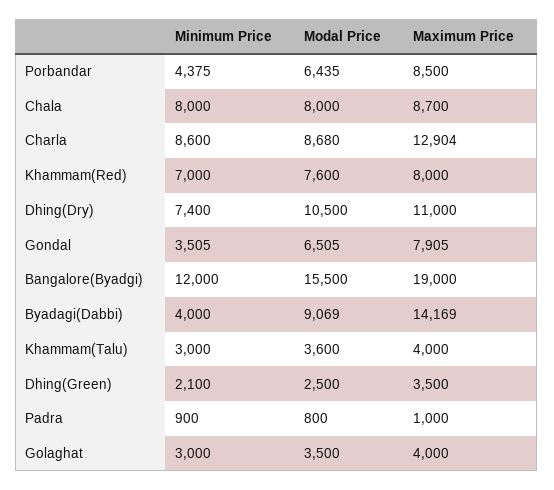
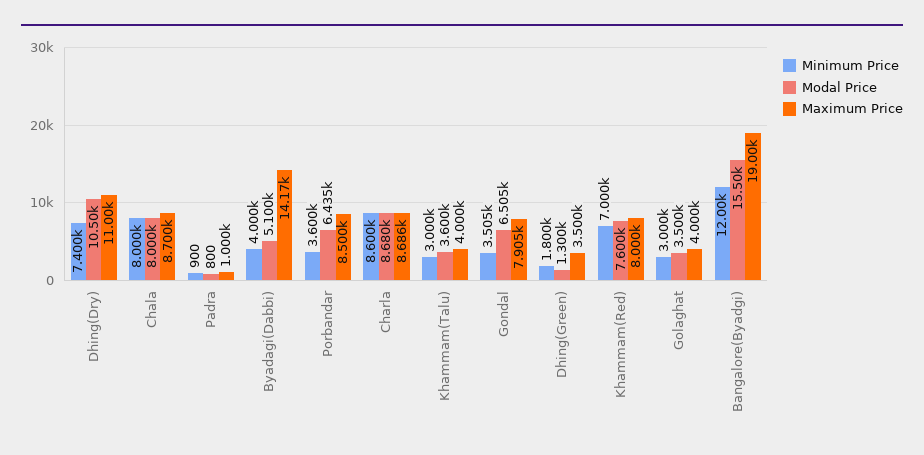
  {
    "Minimum Price": {
-     "Porbandar": 4375,
+     "Porbandar": 3600,
      "Chala": 8000,
      "Charla": 8600,
      "Khammam(Red)": 7000,
      "Dhing(Dry)": 7400,
      "Gondal": 3505,
      "Bangalore(Byadgi)": 12000,
      "Byadagi(Dabbi)": 4000,
      "Khammam(Talu)": 3000,
-     "Dhing(Green)": 2100,
+     "Dhing(Green)": 1800,
      "Padra": 900,
      "Golaghat": 3000
    },
    "Modal Price": {
      "Porbandar": 6435,
      "Chala": 8000,
      "Charla": 8680,
      "Khammam(Red)": 7600,
      "Dhing(Dry)": 10500,
      "Gondal": 6505,
      "Bangalore(Byadgi)": 15500,
-     "Byadagi(Dabbi)": 9069,
+     "Byadagi(Dabbi)": 5100,
      "Khammam(Talu)": 3600,
-     "Dhing(Green)": 2500,
+     "Dhing(Green)": 1300,
      "Padra": 800,
      "Golaghat": 3500
    },
    "Maximum Price": {
      "Porbandar": 8500,
      "Chala": 8700,
-     "Charla": 12904,
+     "Charla": 8686,
      "Khammam(Red)": 8000,
      "Dhing(Dry)": 11000,
      "Gondal": 7905,
      "Bangalore(Byadgi)": 19000,
      "Byadagi(Dabbi)": 14169,
      "Khammam(Talu)": 4000,
      "Dhing(Green)": 3500,
      "Padra": 1000,
      "Golaghat": 4000
    }
  }

